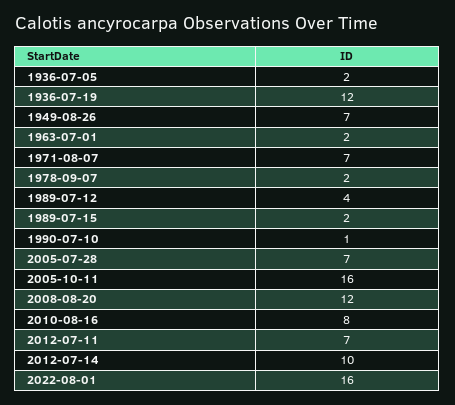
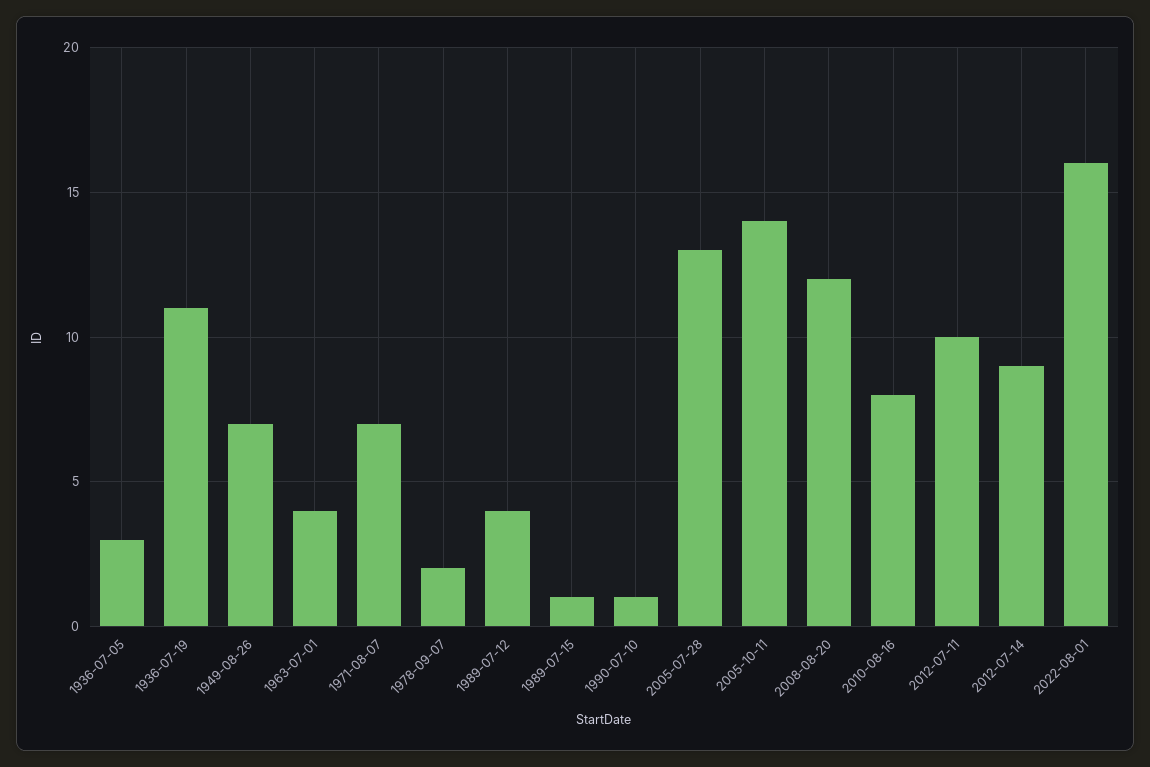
  {
-   "1936-07-05": 2,
+   "1936-07-05": 3,
-   "1936-07-19": 12,
+   "1936-07-19": 11,
    "1949-08-26": 7,
-   "1963-07-01": 2,
+   "1963-07-01": 4,
    "1971-08-07": 7,
    "1978-09-07": 2,
    "1989-07-12": 4,
-   "1989-07-15": 2,
+   "1989-07-15": 1,
    "1990-07-10": 1,
-   "2005-07-28": 7,
+   "2005-07-28": 13,
-   "2005-10-11": 16,
+   "2005-10-11": 14,
    "2008-08-20": 12,
    "2010-08-16": 8,
-   "2012-07-11": 7,
+   "2012-07-11": 10,
-   "2012-07-14": 10,
+   "2012-07-14": 9,
    "2022-08-01": 16
  }

